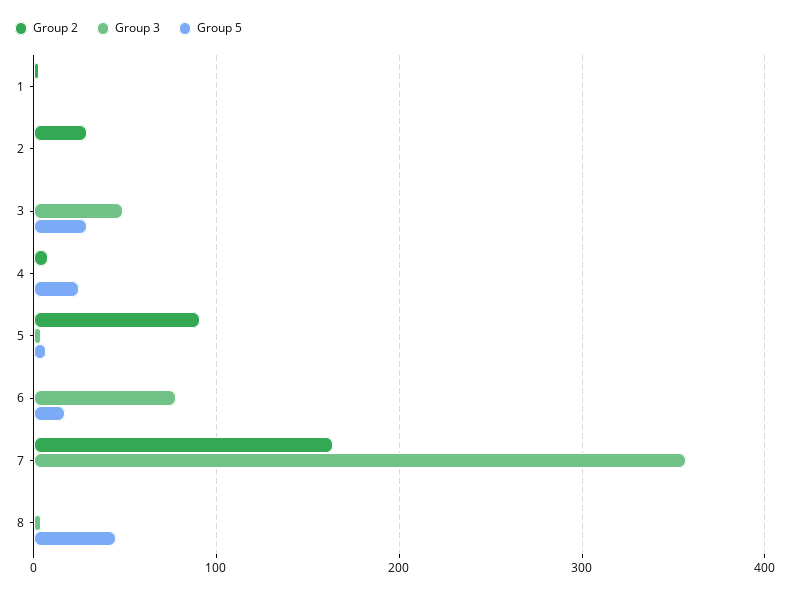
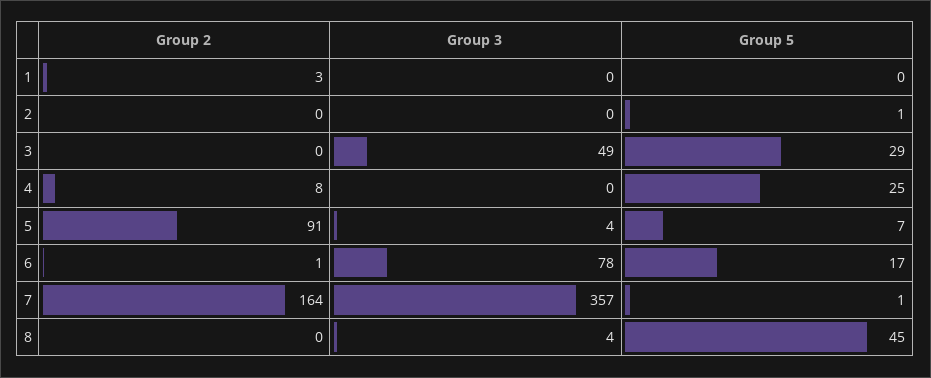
  {
    "Group 2": {
      "1": 3,
-     "2": 30,
+     "2": 0,
      "3": 0,
      "4": 8,
      "5": 91,
      "6": 1,
      "7": 164,
      "8": 0
    },
    "Group 3": {
      "1": 0,
      "2": 0,
      "3": 49,
      "4": 0,
      "5": 4,
      "6": 78,
      "7": 357,
      "8": 4
    },
    "Group 5": {
      "1": 0,
      "2": 1,
      "3": 29,
      "4": 25,
      "5": 7,
      "6": 17,
      "7": 1,
      "8": 45
    }
  }

